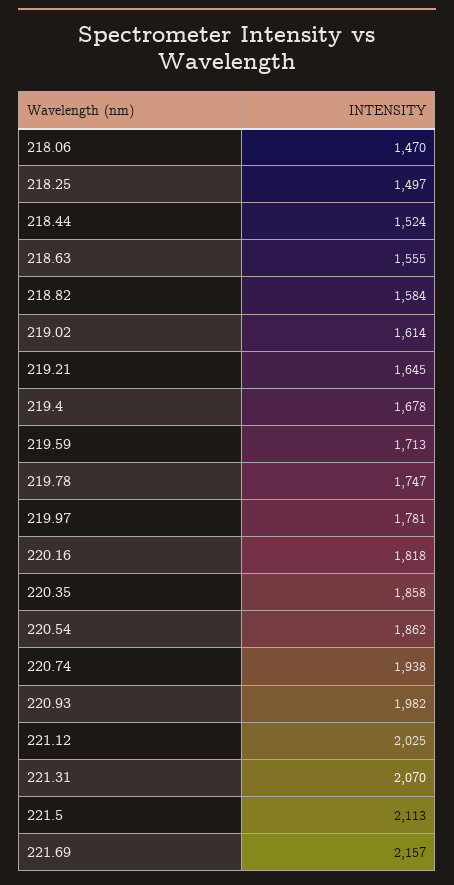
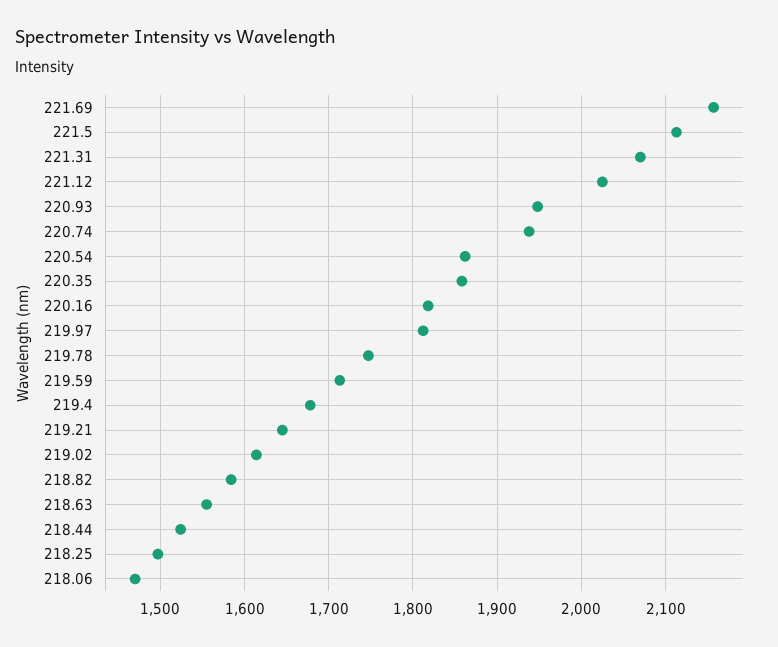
  {
    "218.06": 1470,
    "218.25": 1497,
    "218.44": 1524,
    "218.63": 1555,
    "218.82": 1584,
    "219.02": 1614,
    "219.21": 1645,
    "219.4": 1678,
    "219.59": 1713,
    "219.78": 1747,
-   "219.97": 1781,
+   "219.97": 1810,
    "220.16": 1818,
    "220.35": 1858,
    "220.54": 1862,
    "220.74": 1938,
-   "220.93": 1982,
+   "220.93": 1950,
    "221.12": 2025,
    "221.31": 2070,
    "221.5": 2113,
    "221.69": 2157
  }

